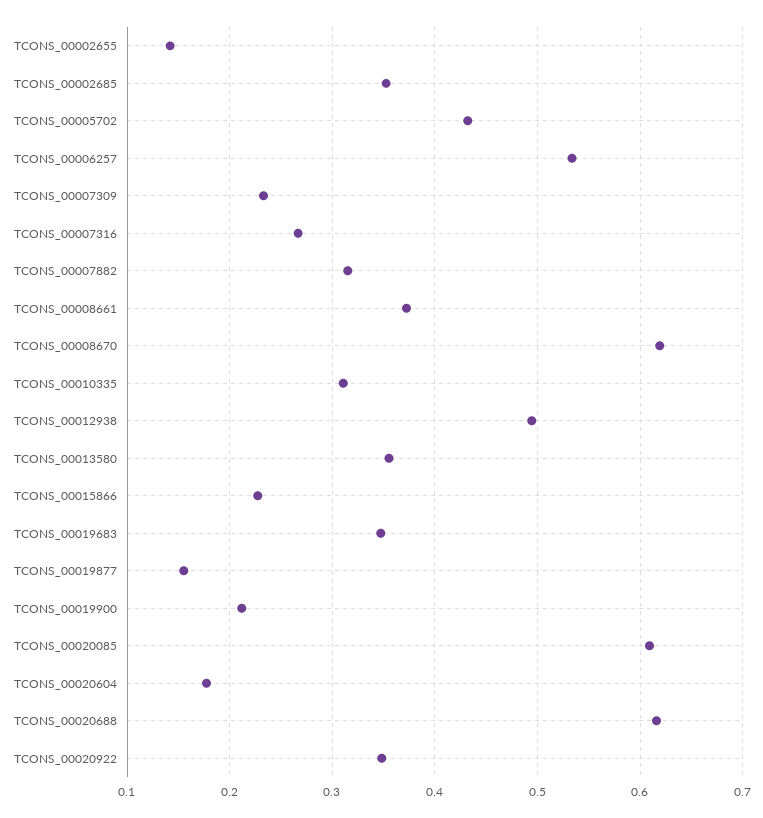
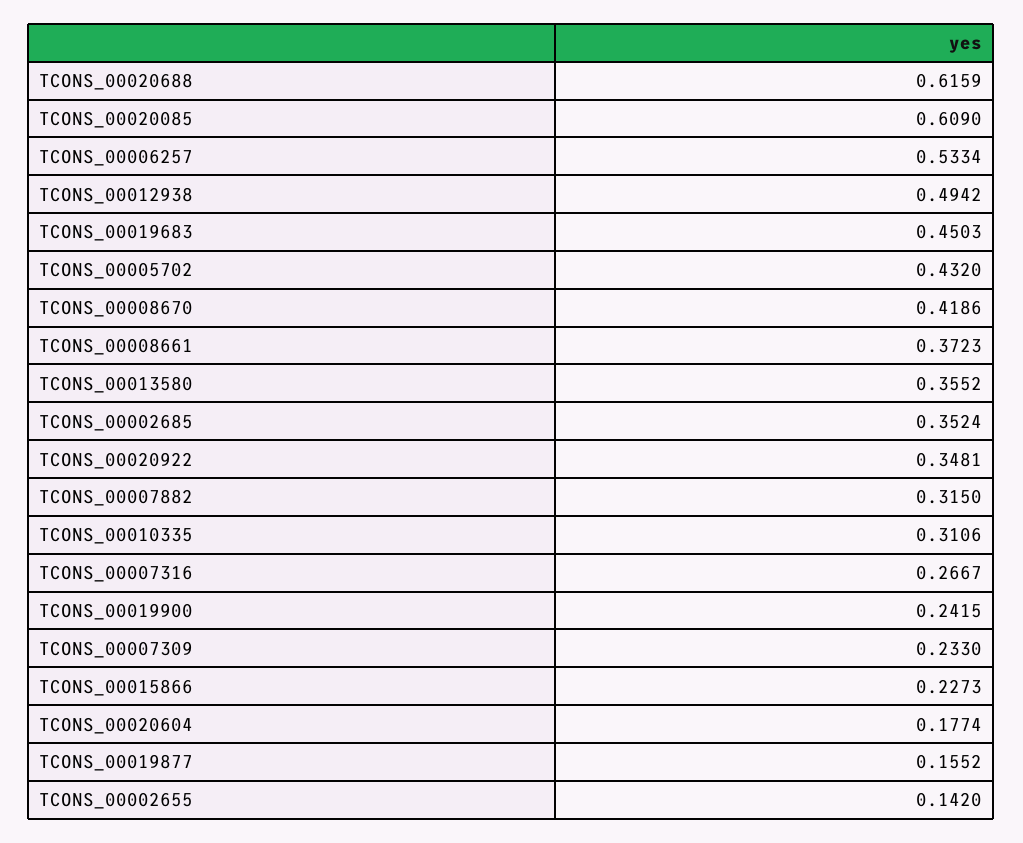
  {
    "TCONS_00002655": 0.142,
    "TCONS_00002685": 0.3524,
    "TCONS_00005702": 0.432,
    "TCONS_00006257": 0.5334,
    "TCONS_00007309": 0.233,
    "TCONS_00007316": 0.2667,
    "TCONS_00007882": 0.315,
    "TCONS_00008661": 0.3723,
-   "TCONS_00008670": 0.62,
+   "TCONS_00008670": 0.4186,
    "TCONS_00010335": 0.3106,
    "TCONS_00012938": 0.4942,
    "TCONS_00013580": 0.3552,
    "TCONS_00015866": 0.2273,
-   "TCONS_00019683": 0.35,
+   "TCONS_00019683": 0.4503,
    "TCONS_00019877": 0.1552,
-   "TCONS_00019900": 0.21,
+   "TCONS_00019900": 0.2415,
    "TCONS_00020085": 0.609,
    "TCONS_00020604": 0.1774,
    "TCONS_00020688": 0.6159,
    "TCONS_00020922": 0.3481
  }

